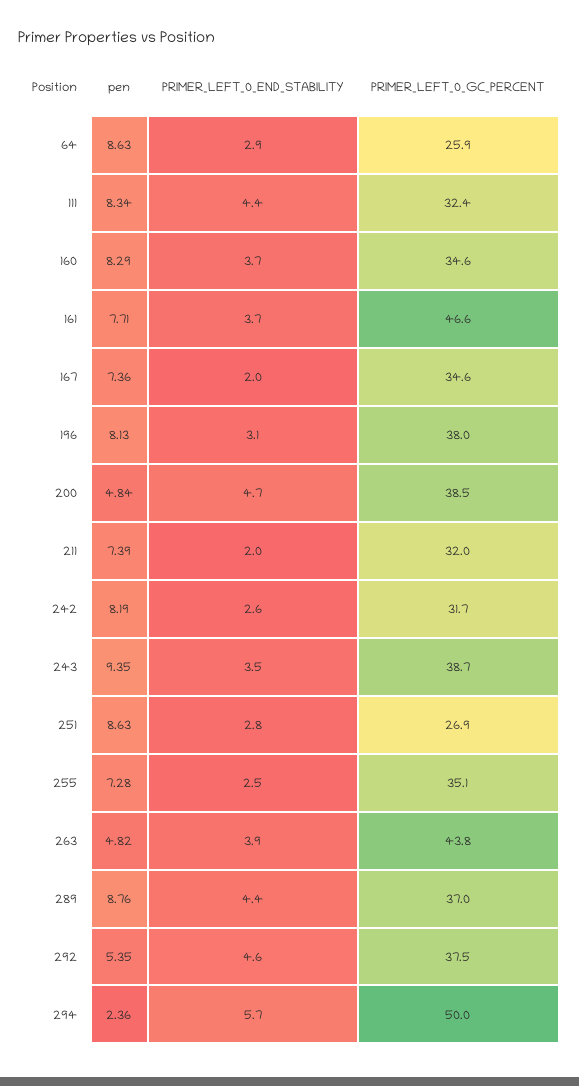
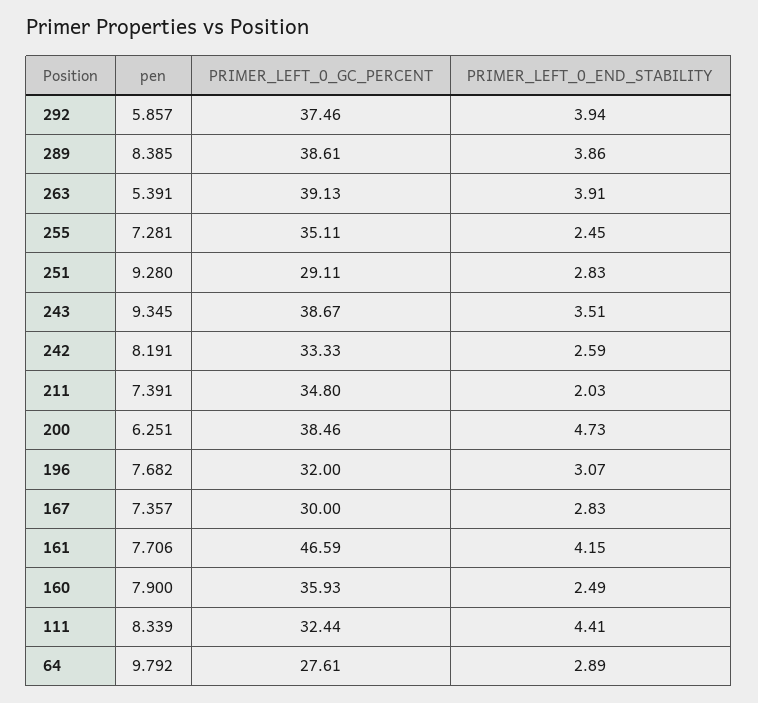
  {
    "pen": {
-     "64": 8.63,
+     "64": 9.792,
      "111": 8.339,
-     "160": 8.29,
+     "160": 7.9,
      "161": 7.706,
      "167": 7.357,
-     "196": 8.13,
+     "196": 7.682,
-     "200": 4.84,
+     "200": 6.251,
      "211": 7.391,
      "242": 8.191,
      "243": 9.345,
-     "251": 8.63,
+     "251": 9.28,
      "255": 7.281,
-     "263": 4.82,
+     "263": 5.391,
-     "289": 8.76,
+     "289": 8.385,
-     "292": 5.35,
+     "292": 5.857
-     "294": 2.36
    },
    "PRIMER_LEFT_0_END_STABILITY": {
      "64": 2.89,
      "111": 4.41,
-     "160": 3.7,
+     "160": 2.49,
-     "161": 3.7,
+     "161": 4.15,
-     "167": 2,
+     "167": 2.83,
      "196": 3.07,
      "200": 4.73,
      "211": 2.03,
      "242": 2.59,
      "243": 3.51,
      "251": 2.83,
      "255": 2.45,
      "263": 3.91,
-     "289": 4.4,
+     "289": 3.86,
-     "292": 4.6,
+     "292": 3.94
-     "294": 5.7
    },
    "PRIMER_LEFT_0_GC_PERCENT": {
-     "64": 25.9,
+     "64": 27.61,
      "111": 32.44,
-     "160": 34.6,
+     "160": 35.93,
      "161": 46.59,
-     "167": 34.6,
+     "167": 30,
-     "196": 38,
+     "196": 32,
      "200": 38.46,
-     "211": 32,
+     "211": 34.8,
-     "242": 31.7,
+     "242": 33.33,
      "243": 38.67,
-     "251": 26.9,
+     "251": 29.11,
      "255": 35.11,
-     "263": 43.8,
+     "263": 39.13,
-     "289": 37,
+     "289": 38.61,
-     "292": 37.46,
+     "292": 37.46
-     "294": 50
    }
  }

